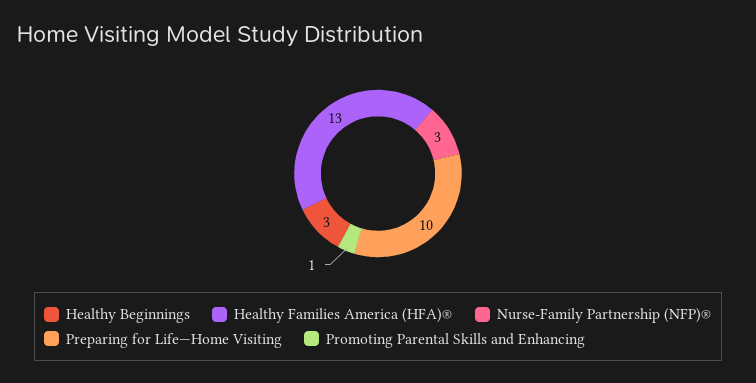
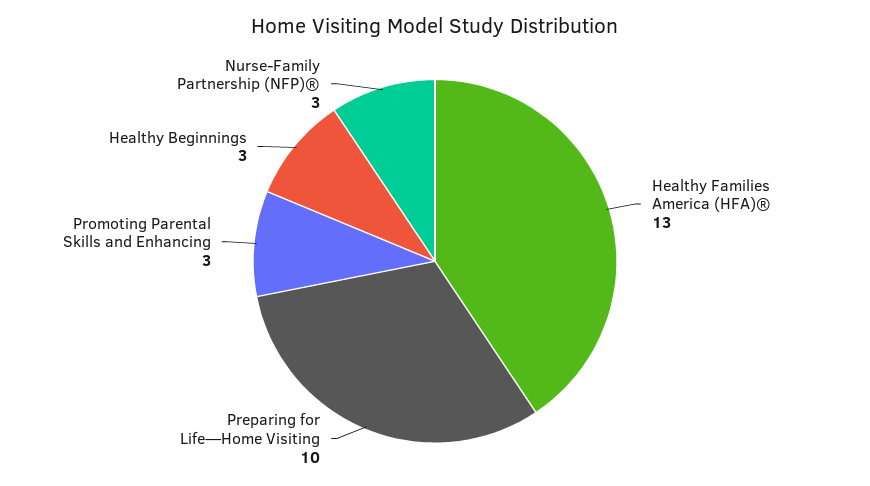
  {
    "Healthy Beginnings": 3,
    "Healthy Families America (HFA)®": 13,
    "Nurse-Family Partnership (NFP)®": 3,
    "Preparing for Life—Home Visiting": 10,
-   "Promoting Parental Skills and Enhancing": 1
+   "Promoting Parental Skills and Enhancing": 3
  }

